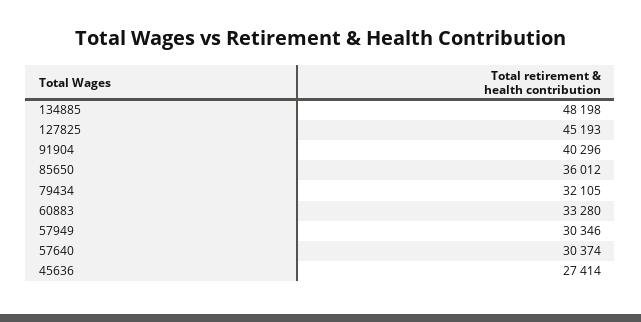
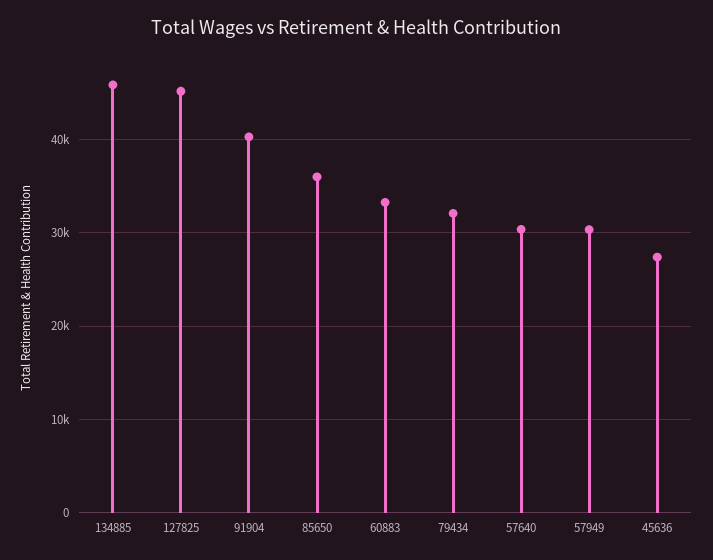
  {
-   "134885": 48198,
+   "134885": 46000,
    "127825": 45193,
    "91904": 40296,
    "85650": 36012,
    "79434": 32105,
    "60883": 33280,
    "57949": 30346,
    "57640": 30374,
    "45636": 27414
  }

